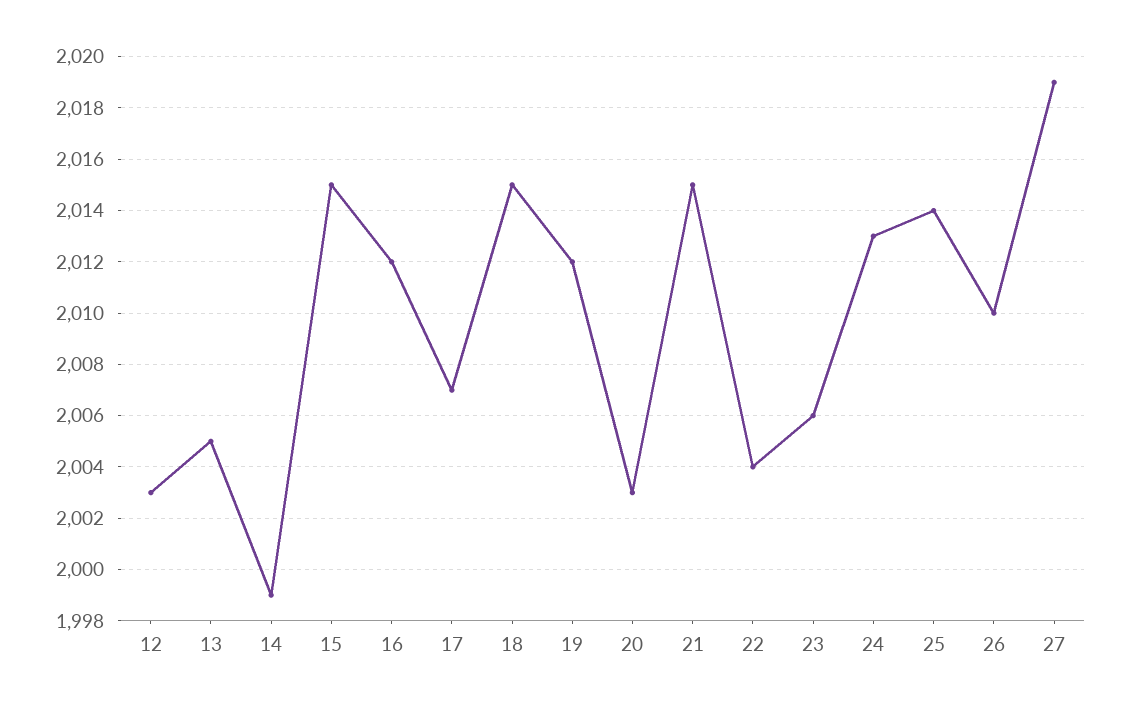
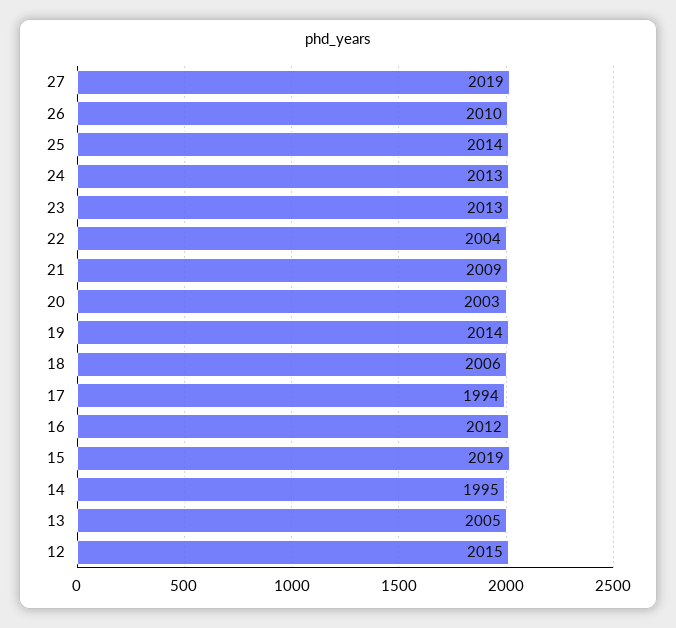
  {
-   "12": 2003,
+   "12": 2015,
    "13": 2005,
-   "14": 1999,
+   "14": 1995,
-   "15": 2015,
+   "15": 2019,
    "16": 2012,
-   "17": 2007,
+   "17": 1994,
-   "18": 2015,
+   "18": 2006,
-   "19": 2012,
+   "19": 2014,
    "20": 2003,
-   "21": 2015,
+   "21": 2009,
    "22": 2004,
-   "23": 2006,
+   "23": 2013,
    "24": 2013,
    "25": 2014,
    "26": 2010,
    "27": 2019
  }

